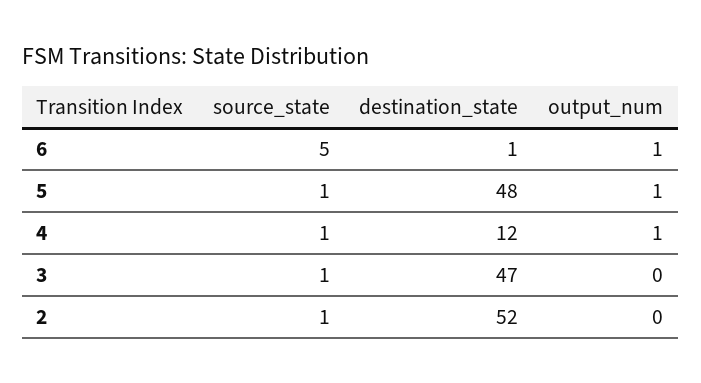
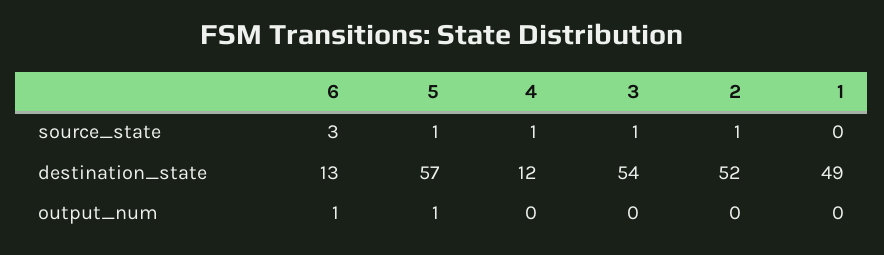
  {
    "source_state": {
-     "6": 5,
+     "6": 3,
      "5": 1,
      "4": 1,
      "3": 1,
-     "2": 1
+     "2": 1,
+     "1": 0
    },
    "destination_state": {
-     "6": 1,
+     "6": 13,
-     "5": 48,
+     "5": 57,
      "4": 12,
-     "3": 47,
+     "3": 54,
-     "2": 52
+     "2": 52,
+     "1": 49
    },
    "output_num": {
      "6": 1,
      "5": 1,
-     "4": 1,
+     "4": 0,
      "3": 0,
-     "2": 0
+     "2": 0,
+     "1": 0
    }
  }

